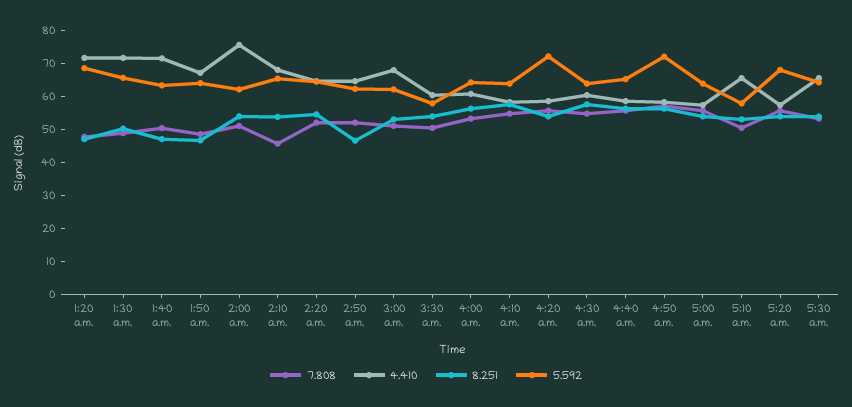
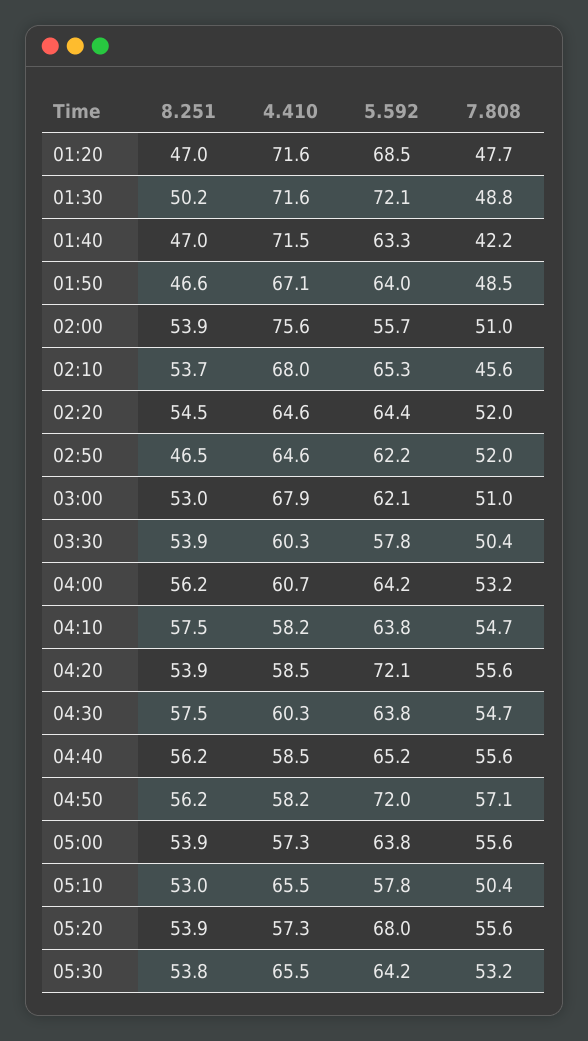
  {
    "7.808": {
      "1:20 a.m.": 47.7,
      "1:30 a.m.": 48.8,
-     "1:40 a.m.": 50,
+     "1:40 a.m.": 42.2,
      "1:50 a.m.": 48.5,
      "2:00 a.m.": 51,
      "2:10 a.m.": 45.6,
      "2:20 a.m.": 52,
      "2:50 a.m.": 52,
      "3:00 a.m.": 51,
      "3:30 a.m.": 50.4,
      "4:00 a.m.": 53.2,
      "4:10 a.m.": 54.7,
      "4:20 a.m.": 55.6,
      "4:30 a.m.": 54.7,
      "4:40 a.m.": 55.6,
      "4:50 a.m.": 57.1,
      "5:00 a.m.": 55.6,
      "5:10 a.m.": 50.4,
      "5:20 a.m.": 55.6,
      "5:30 a.m.": 53.2
    },
    "4.410": {
      "1:20 a.m.": 71.6,
      "1:30 a.m.": 71.6,
      "1:40 a.m.": 71.5,
      "1:50 a.m.": 67.1,
      "2:00 a.m.": 75.6,
      "2:10 a.m.": 68,
      "2:20 a.m.": 64.6,
      "2:50 a.m.": 64.6,
      "3:00 a.m.": 67.9,
      "3:30 a.m.": 60.3,
      "4:00 a.m.": 60.7,
      "4:10 a.m.": 58.2,
      "4:20 a.m.": 58.5,
      "4:30 a.m.": 60.3,
      "4:40 a.m.": 58.5,
      "4:50 a.m.": 58.2,
      "5:00 a.m.": 57.3,
      "5:10 a.m.": 65.5,
      "5:20 a.m.": 57.3,
      "5:30 a.m.": 65.5
    },
    "8.251": {
      "1:20 a.m.": 47,
      "1:30 a.m.": 50.2,
      "1:40 a.m.": 47,
      "1:50 a.m.": 46.6,
      "2:00 a.m.": 53.9,
      "2:10 a.m.": 53.7,
      "2:20 a.m.": 54.5,
      "2:50 a.m.": 46.5,
      "3:00 a.m.": 53,
      "3:30 a.m.": 53.9,
      "4:00 a.m.": 56.2,
      "4:10 a.m.": 57.5,
      "4:20 a.m.": 53.9,
      "4:30 a.m.": 57.5,
      "4:40 a.m.": 56.2,
      "4:50 a.m.": 56.2,
      "5:00 a.m.": 53.9,
      "5:10 a.m.": 53,
      "5:20 a.m.": 53.9,
      "5:30 a.m.": 53.8
    },
    "5.592": {
      "1:20 a.m.": 68.5,
-     "1:30 a.m.": 65,
+     "1:30 a.m.": 72.1,
      "1:40 a.m.": 63.3,
      "1:50 a.m.": 64,
-     "2:00 a.m.": 62.5,
+     "2:00 a.m.": 55.7,
      "2:10 a.m.": 65.3,
      "2:20 a.m.": 64.4,
      "2:50 a.m.": 62.2,
      "3:00 a.m.": 62.1,
      "3:30 a.m.": 57.8,
      "4:00 a.m.": 64.2,
      "4:10 a.m.": 63.8,
      "4:20 a.m.": 72.1,
      "4:30 a.m.": 63.8,
      "4:40 a.m.": 65.2,
      "4:50 a.m.": 72,
      "5:00 a.m.": 63.8,
      "5:10 a.m.": 57.8,
      "5:20 a.m.": 68,
      "5:30 a.m.": 64.2
    }
  }

